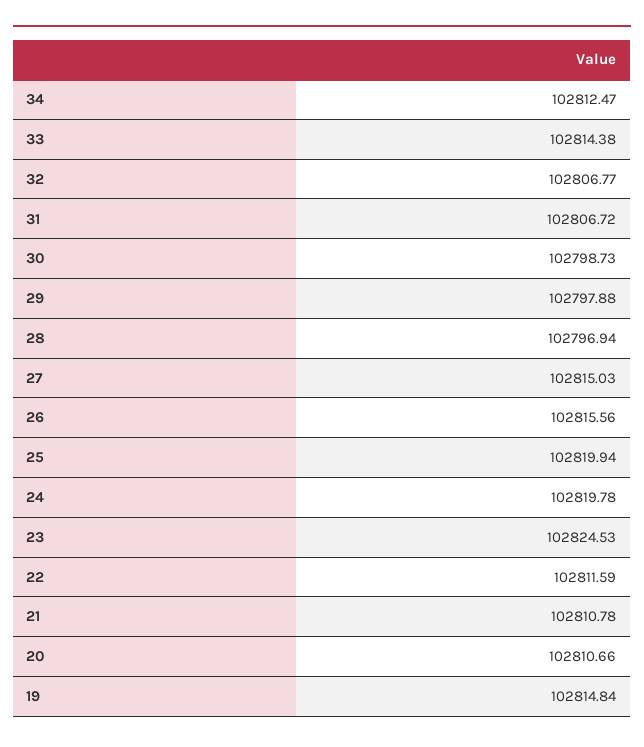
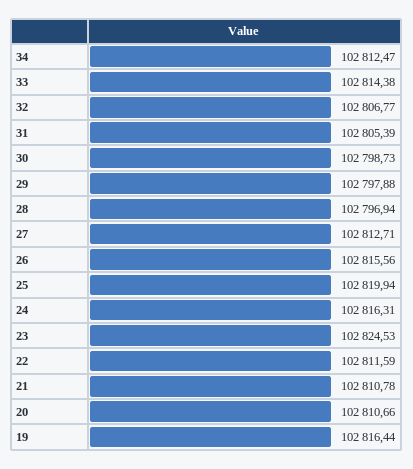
  {
    "34": 102812.47,
    "33": 102814.38,
    "32": 102806.77,
-   "31": 102806.72,
+   "31": 102805.39,
    "30": 102798.73,
    "29": 102797.88,
    "28": 102796.94,
-   "27": 102815.03,
+   "27": 102812.71,
    "26": 102815.56,
    "25": 102819.94,
-   "24": 102819.78,
+   "24": 102816.31,
    "23": 102824.53,
    "22": 102811.59,
    "21": 102810.78,
    "20": 102810.66,
-   "19": 102814.84
+   "19": 102816.44
  }

